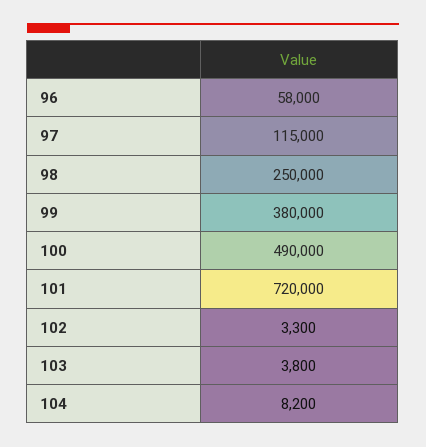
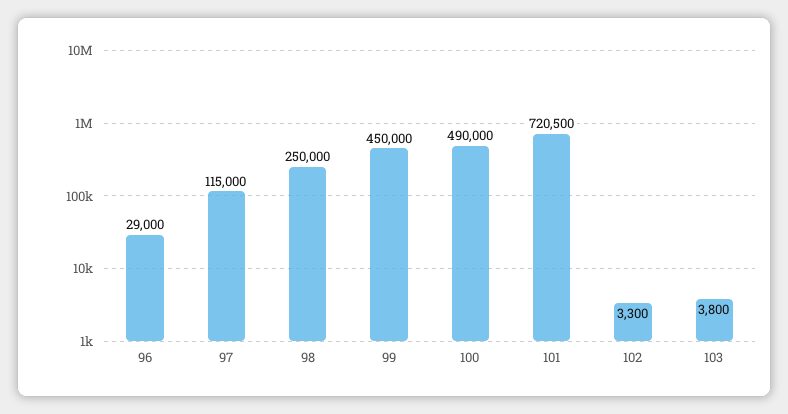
  {
-   "96": 58000,
+   "96": 29000,
    "97": 115000,
    "98": 250000,
-   "99": 380000,
+   "99": 450000,
    "100": 490000,
-   "101": 720000,
+   "101": 720500,
    "102": 3300,
-   "103": 3800,
+   "103": 3800
-   "104": 8200
  }

